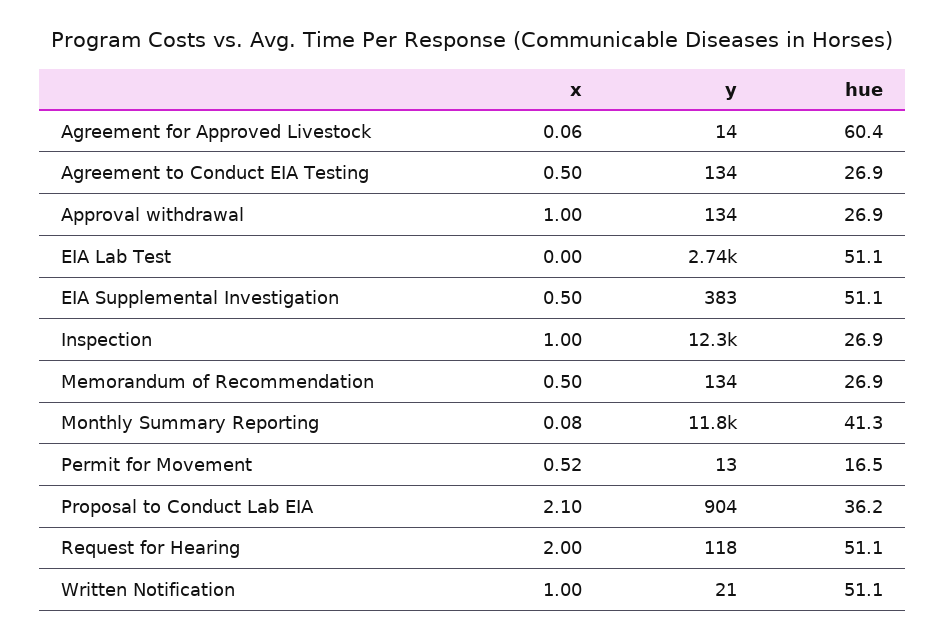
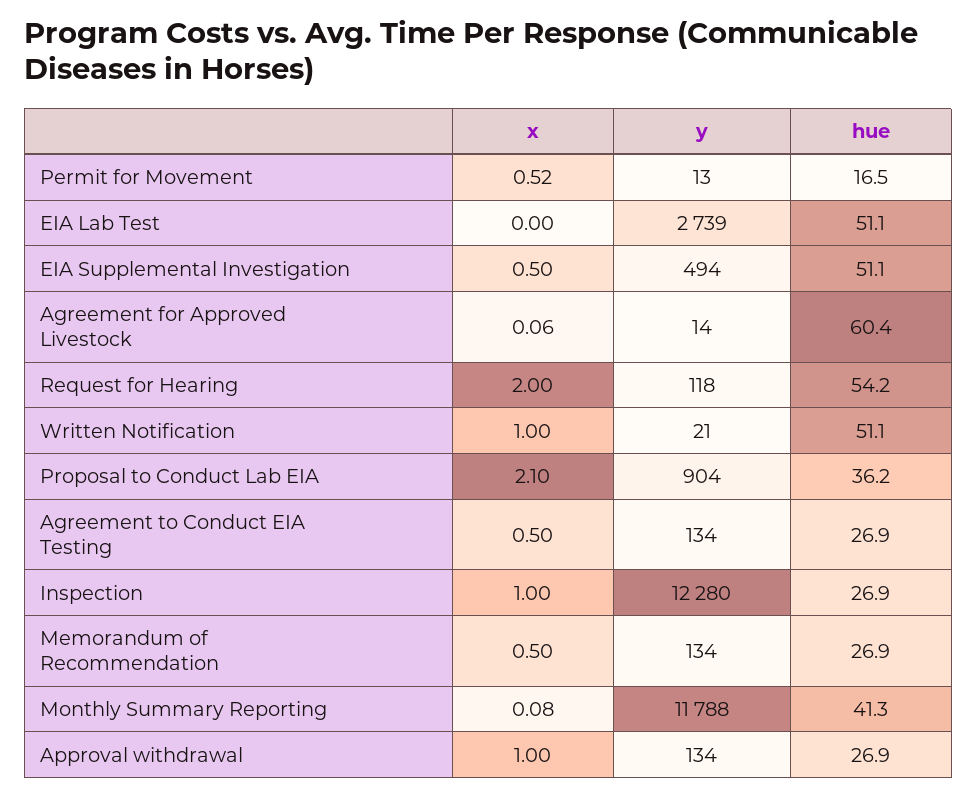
  {
    "x": {
      "Agreement for Approved Livestock": 0.06,
      "Agreement to Conduct EIA Testing": 0.5,
      "Approval withdrawal": 1,
      "EIA Lab Test": 0,
      "EIA Supplemental Investigation": 0.5,
      "Inspection": 1,
      "Memorandum of Recommendation": 0.5,
      "Monthly Summary Reporting": 0.08,
      "Permit for Movement": 0.52,
      "Proposal to Conduct Lab EIA": 2.1,
      "Request for Hearing": 2,
      "Written Notification": 1
    },
    "y": {
      "Agreement for Approved Livestock": 14,
      "Agreement to Conduct EIA Testing": 134,
      "Approval withdrawal": 134,
      "EIA Lab Test": 2739,
-     "EIA Supplemental Investigation": 383,
+     "EIA Supplemental Investigation": 494,
      "Inspection": 12280,
      "Memorandum of Recommendation": 134,
      "Monthly Summary Reporting": 11788,
      "Permit for Movement": 13,
      "Proposal to Conduct Lab EIA": 904,
      "Request for Hearing": 118,
      "Written Notification": 21
    },
    "hue": {
      "Agreement for Approved Livestock": 60.4,
      "Agreement to Conduct EIA Testing": 26.9,
      "Approval withdrawal": 26.9,
      "EIA Lab Test": 51.1,
      "EIA Supplemental Investigation": 51.1,
      "Inspection": 26.9,
      "Memorandum of Recommendation": 26.9,
      "Monthly Summary Reporting": 41.3,
      "Permit for Movement": 16.5,
      "Proposal to Conduct Lab EIA": 36.2,
-     "Request for Hearing": 51.1,
+     "Request for Hearing": 54.2,
      "Written Notification": 51.1
    }
  }

